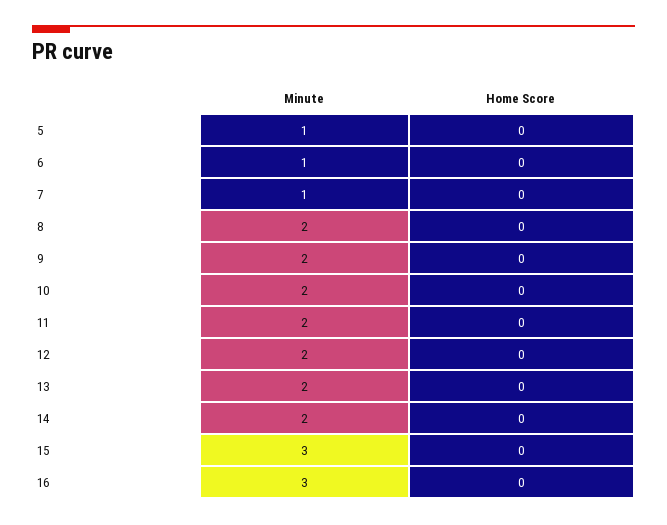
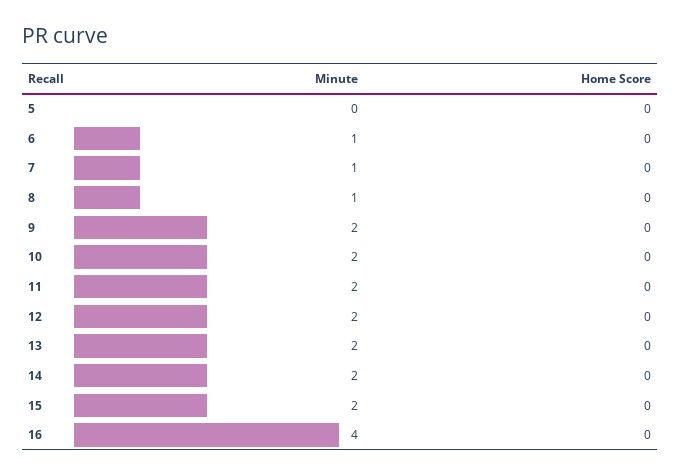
  {
    "Minute": {
-     "5": 1,
+     "5": 0,
      "6": 1,
      "7": 1,
-     "8": 2,
+     "8": 1,
      "9": 2,
      "10": 2,
      "11": 2,
      "12": 2,
      "13": 2,
      "14": 2,
-     "15": 3,
+     "15": 2,
-     "16": 3
+     "16": 4
    },
    "Home Score": {
      "5": 0,
      "6": 0,
      "7": 0,
      "8": 0,
      "9": 0,
      "10": 0,
      "11": 0,
      "12": 0,
      "13": 0,
      "14": 0,
      "15": 0,
      "16": 0
    }
  }

